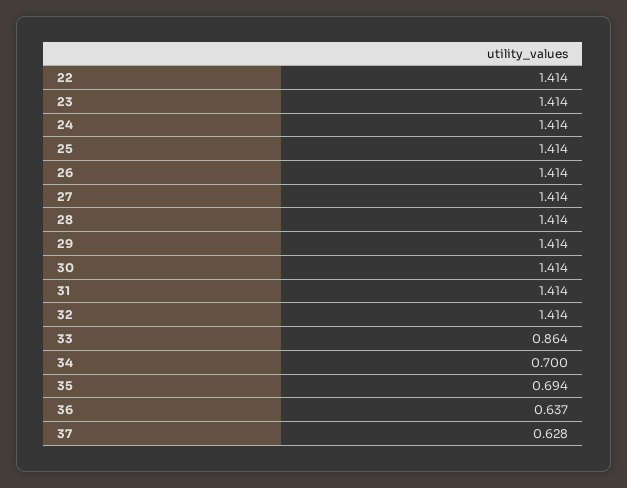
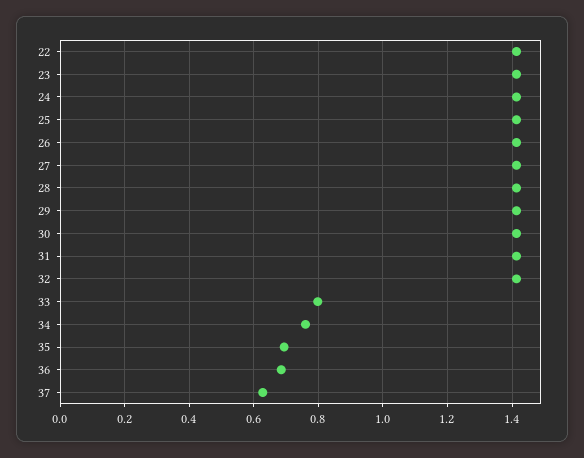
  {
    "22": 1.414,
    "23": 1.414,
    "24": 1.414,
    "25": 1.414,
    "26": 1.414,
    "27": 1.414,
    "28": 1.414,
    "29": 1.414,
    "30": 1.414,
    "31": 1.414,
    "32": 1.414,
-   "33": 0.864,
+   "33": 0.8,
-   "34": 0.7,
+   "34": 0.76,
    "35": 0.694,
-   "36": 0.637,
+   "36": 0.68,
    "37": 0.628
  }

